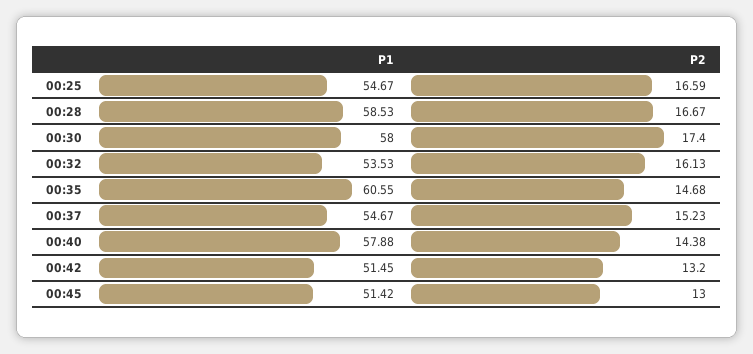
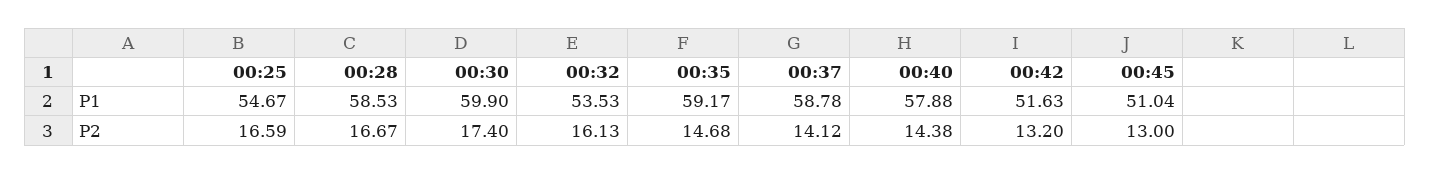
  {
    "P1": {
      "00:25": 54.67,
      "00:28": 58.53,
-     "00:30": 58,
+     "00:30": 59.9,
      "00:32": 53.53,
-     "00:35": 60.55,
+     "00:35": 59.17,
-     "00:37": 54.67,
+     "00:37": 58.78,
      "00:40": 57.88,
-     "00:42": 51.45,
+     "00:42": 51.63,
-     "00:45": 51.42
+     "00:45": 51.04
    },
    "P2": {
      "00:25": 16.59,
      "00:28": 16.67,
      "00:30": 17.4,
      "00:32": 16.13,
      "00:35": 14.68,
-     "00:37": 15.23,
+     "00:37": 14.12,
      "00:40": 14.38,
      "00:42": 13.2,
      "00:45": 13
    }
  }

